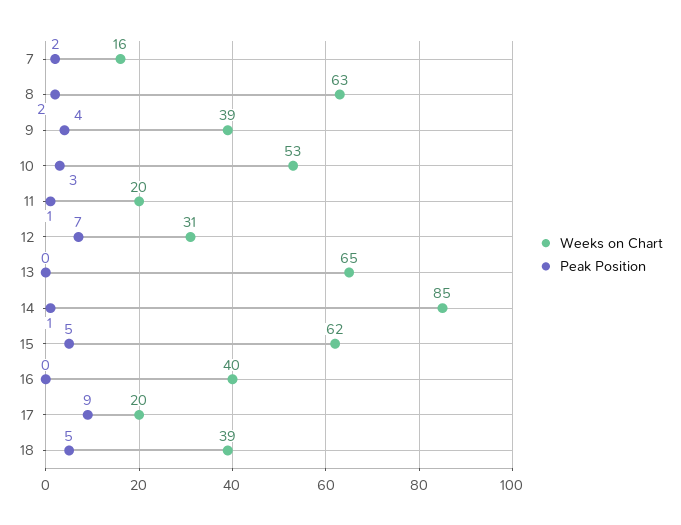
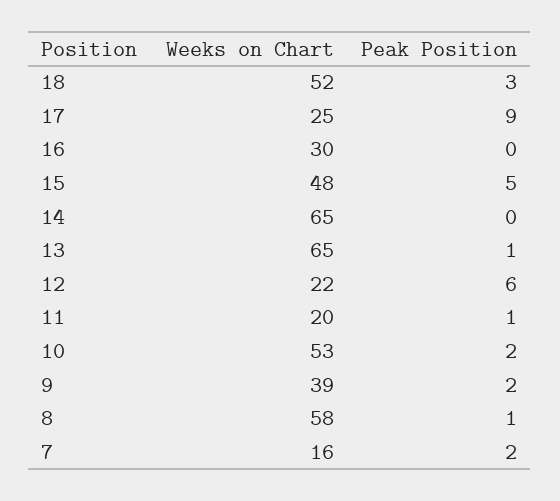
  {
    "Weeks on Chart": {
      "7": 16,
-     "8": 63,
+     "8": 58,
      "9": 39,
      "10": 53,
      "11": 20,
-     "12": 31,
+     "12": 22,
      "13": 65,
-     "14": 85,
+     "14": 65,
-     "15": 62,
+     "15": 48,
-     "16": 40,
+     "16": 30,
-     "17": 20,
+     "17": 25,
-     "18": 39
+     "18": 52
    },
    "Peak Position": {
      "7": 2,
-     "8": 2,
+     "8": 1,
-     "9": 4,
+     "9": 2,
-     "10": 3,
+     "10": 2,
      "11": 1,
-     "12": 7,
+     "12": 6,
-     "13": 0,
+     "13": 1,
-     "14": 1,
+     "14": 0,
      "15": 5,
      "16": 0,
      "17": 9,
-     "18": 5
+     "18": 3
    }
  }

